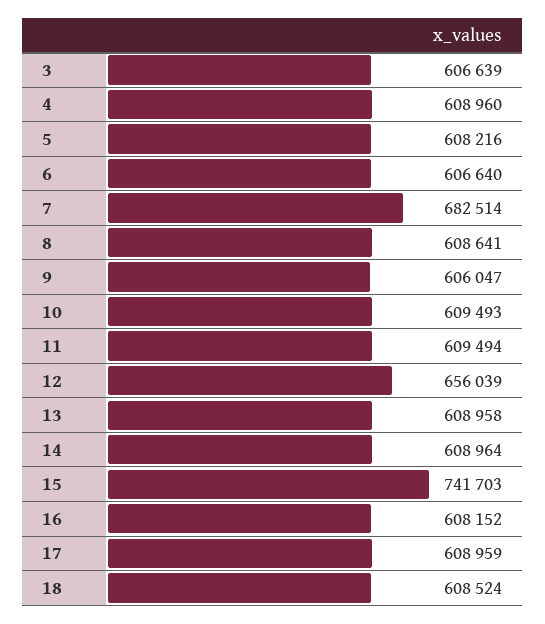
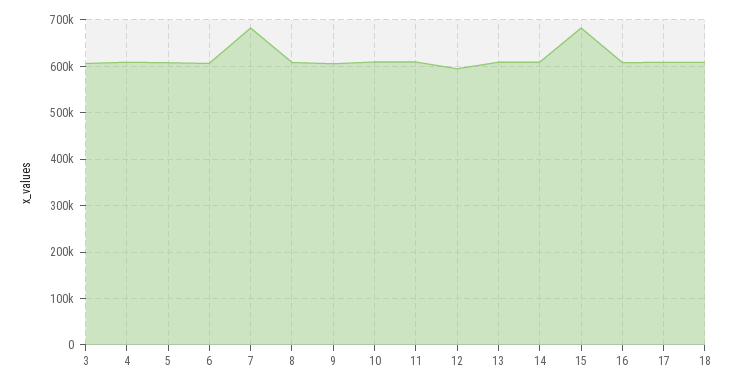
  {
    "3": 606639,
    "4": 608960,
    "5": 608216,
    "6": 606640,
    "7": 682514,
    "8": 608641,
    "9": 606047,
    "10": 609493,
    "11": 609494,
-   "12": 656039,
+   "12": 600000,
    "13": 608958,
    "14": 608964,
-   "15": 741703,
+   "15": 680000,
    "16": 608152,
    "17": 608959,
    "18": 608524
  }

